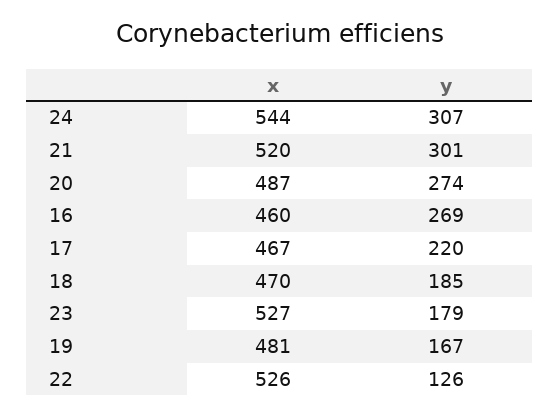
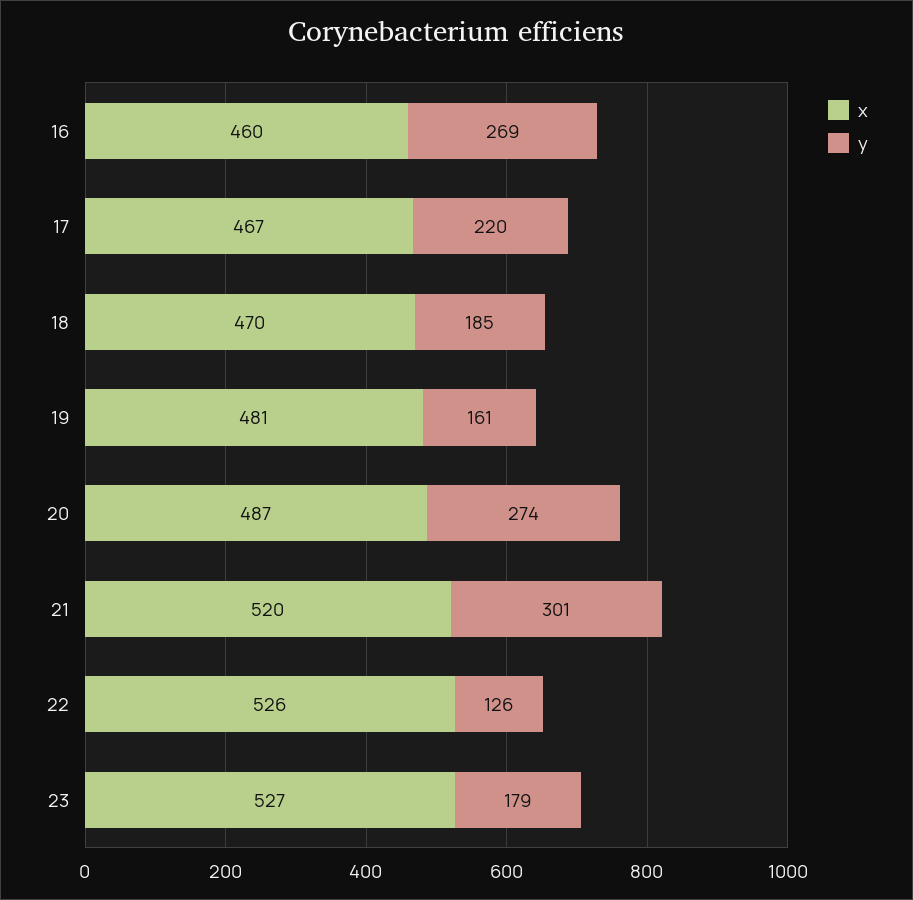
  {
    "x": {
-     "24": 544,
      "21": 520,
      "20": 487,
      "16": 460,
      "17": 467,
      "18": 470,
      "23": 527,
      "19": 481,
      "22": 526
    },
    "y": {
-     "24": 307,
      "21": 301,
      "20": 274,
      "16": 269,
      "17": 220,
      "18": 185,
      "23": 179,
-     "19": 167,
+     "19": 161,
      "22": 126
    }
  }

